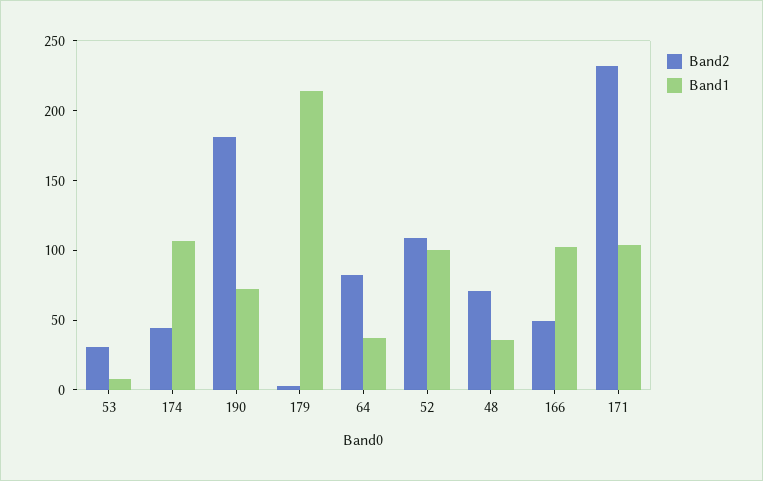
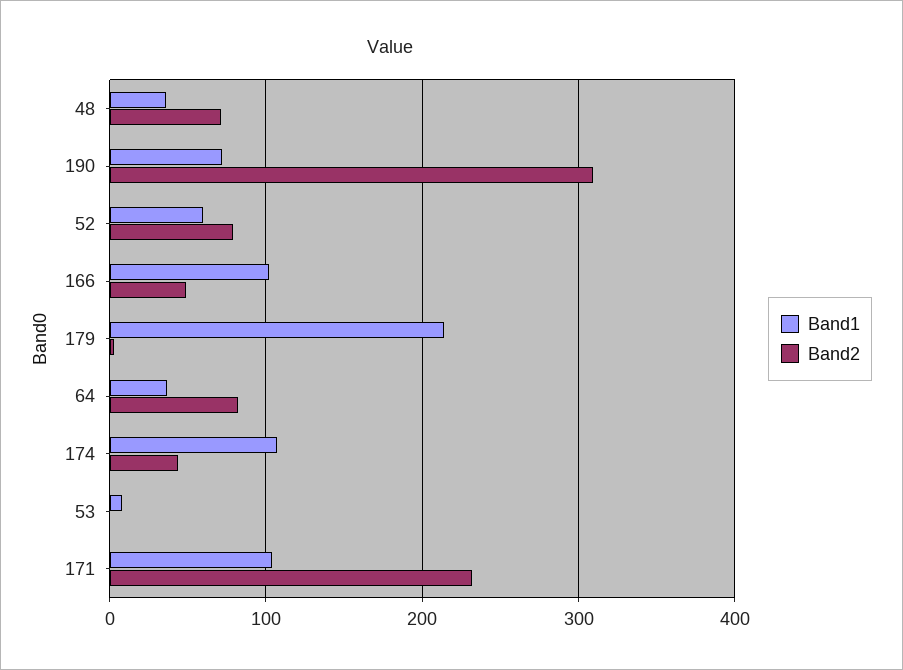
  {
    "Band2": {
-     "53": 30,
+     "53": 0,
      "174": 40,
-     "190": 180,
+     "190": 310,
      "179": 0,
      "64": 80,
-     "52": 110,
+     "52": 80,
      "48": 70,
      "166": 50,
      "171": 230
    },
    "Band1": {
      "53": 10,
      "174": 110,
      "190": 70,
      "179": 210,
      "64": 40,
-     "52": 100,
+     "52": 60,
      "48": 40,
      "166": 100,
      "171": 100
    }
  }

